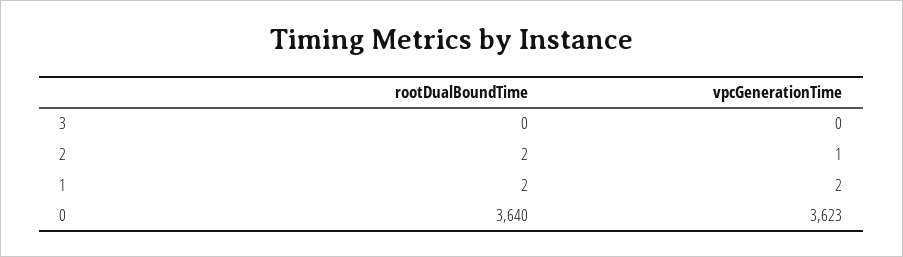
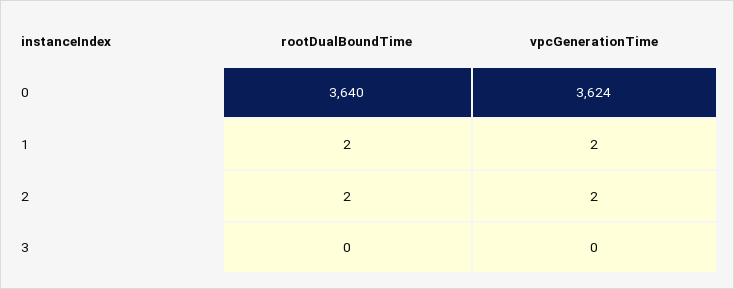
  {
    "rootDualBoundTime": {
      "3": 0,
      "2": 2,
      "1": 2,
      "0": 3640
    },
    "vpcGenerationTime": {
      "3": 0,
-     "2": 1,
+     "2": 2,
      "1": 2,
-     "0": 3623
+     "0": 3624
    }
  }

